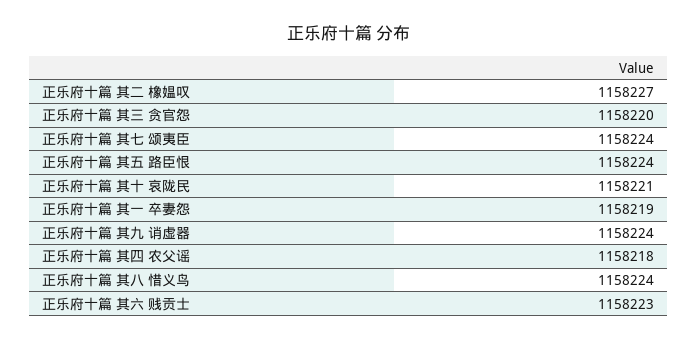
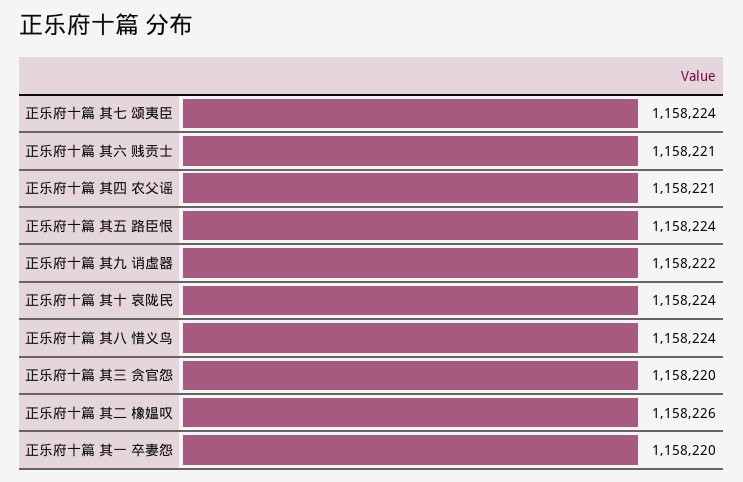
  {
-   "正乐府十篇 其二 橡媪叹": 1158227,
+   "正乐府十篇 其二 橡媪叹": 1158226,
    "正乐府十篇 其三 贪官怨": 1158220,
    "正乐府十篇 其七 颂夷臣": 1158224,
    "正乐府十篇 其五 路臣恨": 1158224,
-   "正乐府十篇 其十 哀陇民": 1158221,
+   "正乐府十篇 其十 哀陇民": 1158224,
-   "正乐府十篇 其一 卒妻怨": 1158219,
+   "正乐府十篇 其一 卒妻怨": 1158220,
-   "正乐府十篇 其九 诮虚器": 1158224,
+   "正乐府十篇 其九 诮虚器": 1158222,
-   "正乐府十篇 其四 农父谣": 1158218,
+   "正乐府十篇 其四 农父谣": 1158221,
    "正乐府十篇 其八 惜义鸟": 1158224,
-   "正乐府十篇 其六 贱贡士": 1158223
+   "正乐府十篇 其六 贱贡士": 1158221
  }

